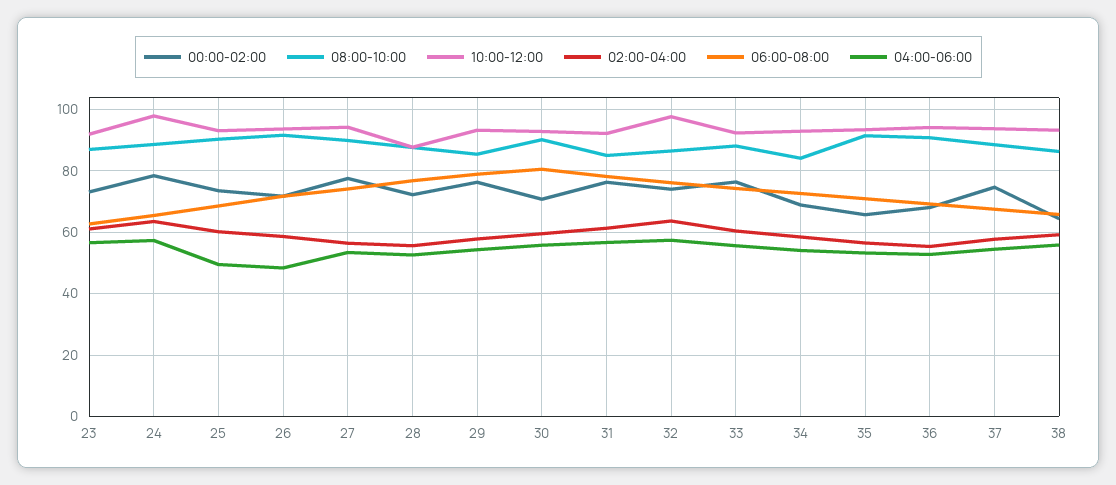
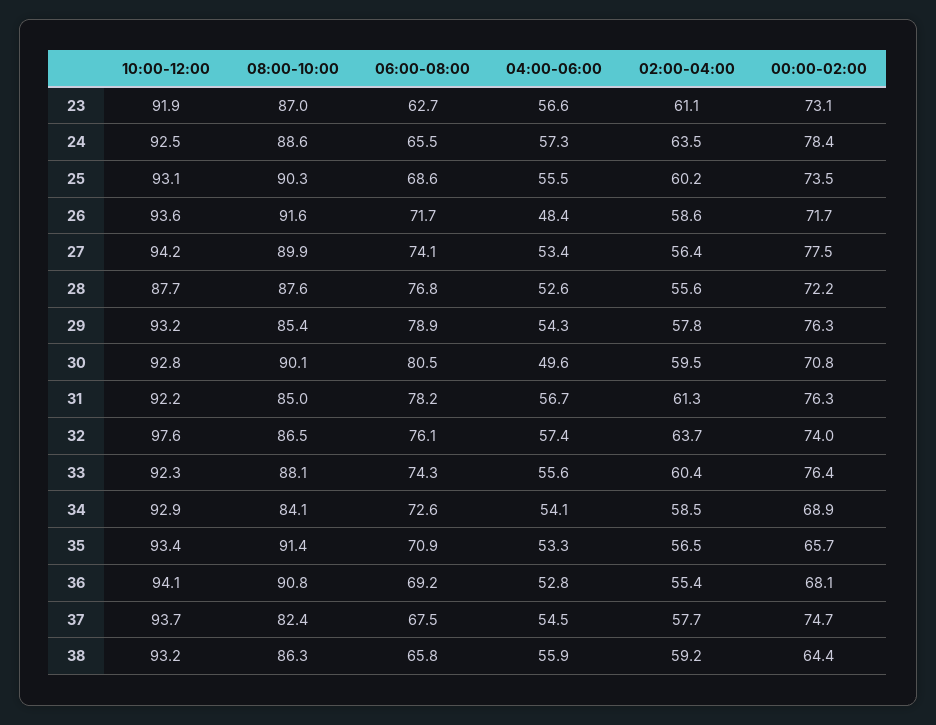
  {
    "00:00-02:00": {
      "23": 73.1,
      "24": 78.4,
      "25": 73.5,
      "26": 71.7,
      "27": 77.5,
      "28": 72.2,
      "29": 76.3,
      "30": 70.8,
      "31": 76.3,
      "32": 74,
      "33": 76.4,
      "34": 68.9,
      "35": 65.7,
      "36": 68.1,
      "37": 74.7,
      "38": 64.4
    },
    "08:00-10:00": {
      "23": 87,
      "24": 88.6,
      "25": 90.3,
      "26": 91.6,
      "27": 89.9,
      "28": 87.6,
      "29": 85.4,
      "30": 90.1,
      "31": 85,
      "32": 86.5,
      "33": 88.1,
      "34": 84.1,
      "35": 91.4,
      "36": 90.8,
-     "37": 88,
+     "37": 82.4,
      "38": 86.3
    },
    "10:00-12:00": {
      "23": 91.9,
-     "24": 98,
+     "24": 92.5,
      "25": 93.1,
      "26": 93.6,
      "27": 94.2,
      "28": 87.7,
      "29": 93.2,
      "30": 92.8,
      "31": 92.2,
      "32": 97.6,
      "33": 92.3,
      "34": 92.9,
      "35": 93.4,
      "36": 94.1,
      "37": 93.7,
      "38": 93.2
    },
    "02:00-04:00": {
      "23": 61.1,
      "24": 63.5,
      "25": 60.2,
      "26": 58.6,
      "27": 56.4,
      "28": 55.6,
      "29": 57.8,
      "30": 59.5,
      "31": 61.3,
      "32": 63.7,
      "33": 60.4,
      "34": 58.5,
      "35": 56.5,
      "36": 55.4,
      "37": 57.7,
      "38": 59.2
    },
    "06:00-08:00": {
      "23": 62.7,
      "24": 65.5,
      "25": 68.6,
      "26": 71.7,
      "27": 74.1,
      "28": 76.8,
      "29": 78.9,
      "30": 80.5,
      "31": 78.2,
      "32": 76.1,
      "33": 74.3,
      "34": 72.6,
      "35": 70.9,
      "36": 69.2,
      "37": 67.5,
      "38": 65.8
    },
    "04:00-06:00": {
      "23": 56.6,
      "24": 57.3,
-     "25": 50,
+     "25": 55.5,
      "26": 48.4,
      "27": 53.4,
      "28": 52.6,
      "29": 54.3,
-     "30": 56,
+     "30": 49.6,
      "31": 56.7,
      "32": 57.4,
      "33": 55.6,
      "34": 54.1,
      "35": 53.3,
      "36": 52.8,
      "37": 54.5,
      "38": 55.9
    }
  }

